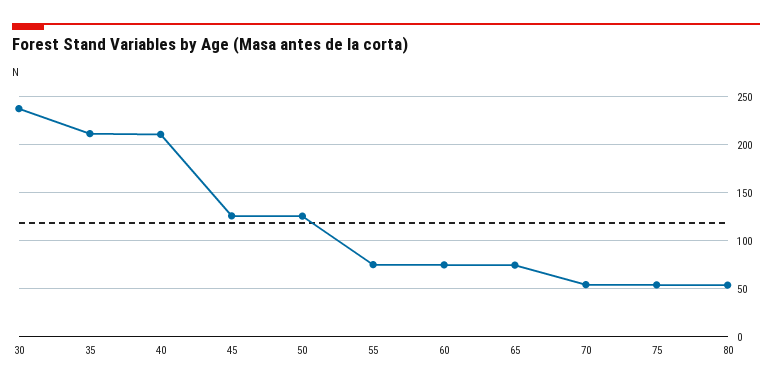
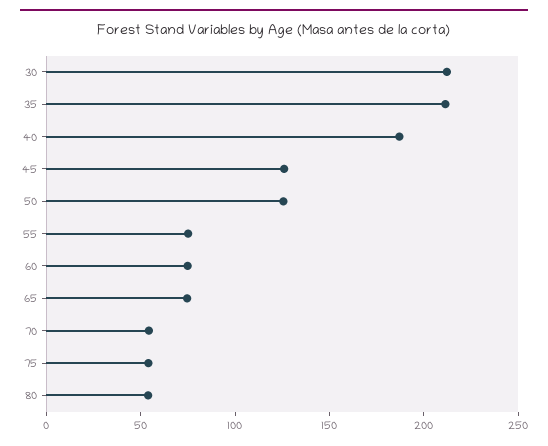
  {
-   "30": 240,
+   "30": 210,
    "35": 210,
-   "40": 210,
+   "40": 190,
    "45": 130,
    "50": 130,
    "55": 80,
    "60": 70,
    "65": 70,
    "70": 50,
    "75": 50,
    "80": 50
  }

